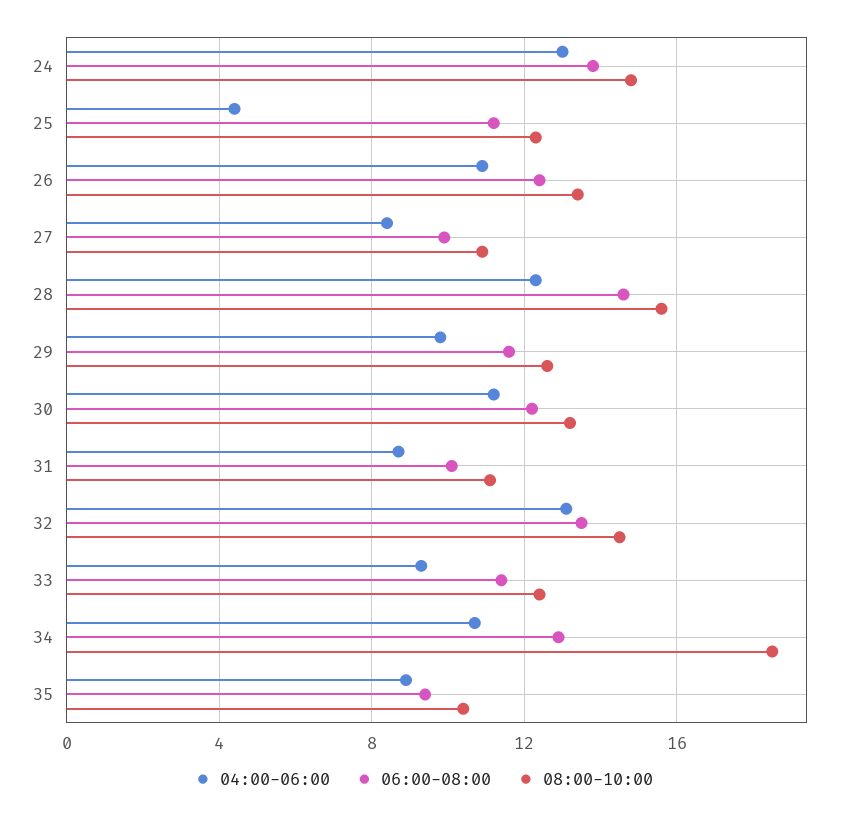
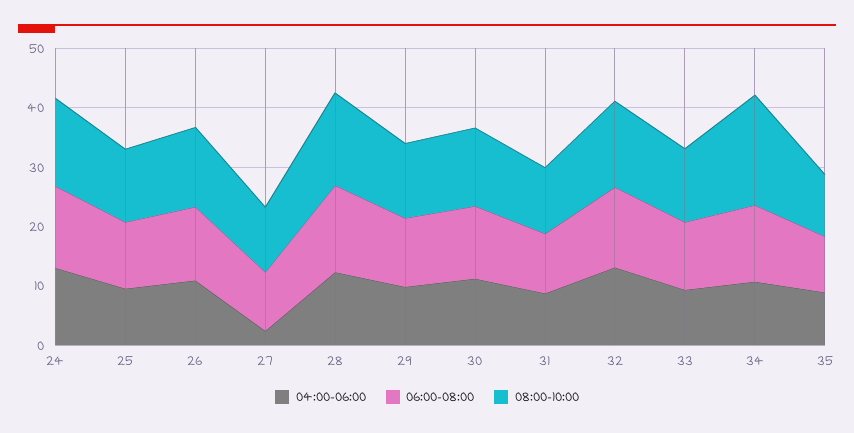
  {
    "04:00-06:00": {
      "24": 13,
-     "25": 4.5,
+     "25": 10,
      "26": 11,
-     "27": 8.5,
+     "27": 2,
      "28": 12.5,
      "29": 10,
      "30": 11,
      "31": 8.5,
      "32": 13,
      "33": 9.5,
      "34": 10.5,
      "35": 9
    },
    "06:00-08:00": {
      "24": 14,
      "25": 11,
      "26": 12.5,
      "27": 10,
      "28": 14.5,
      "29": 11.5,
      "30": 12,
      "31": 10,
      "32": 13.5,
      "33": 11.5,
      "34": 13,
      "35": 9.5
    },
    "08:00-10:00": {
      "24": 15,
      "25": 12.5,
      "26": 13.5,
      "27": 11,
      "28": 15.5,
      "29": 12.5,
      "30": 13,
      "31": 11,
      "32": 14.5,
      "33": 12.5,
      "34": 18.5,
      "35": 10.5
    }
  }

